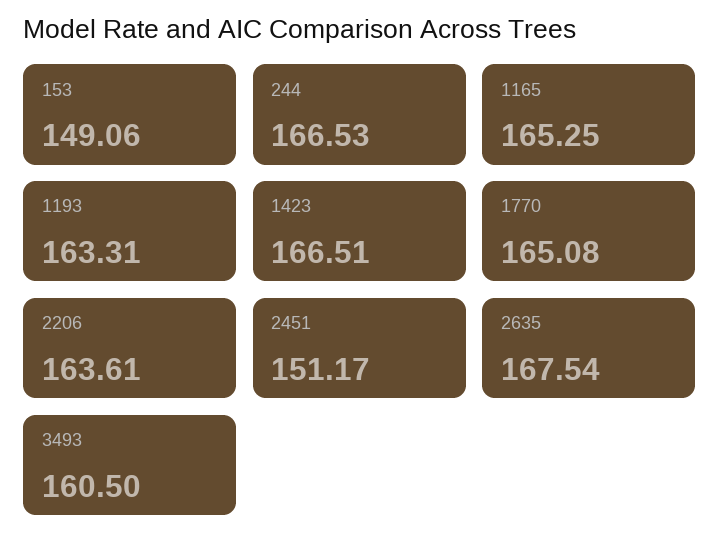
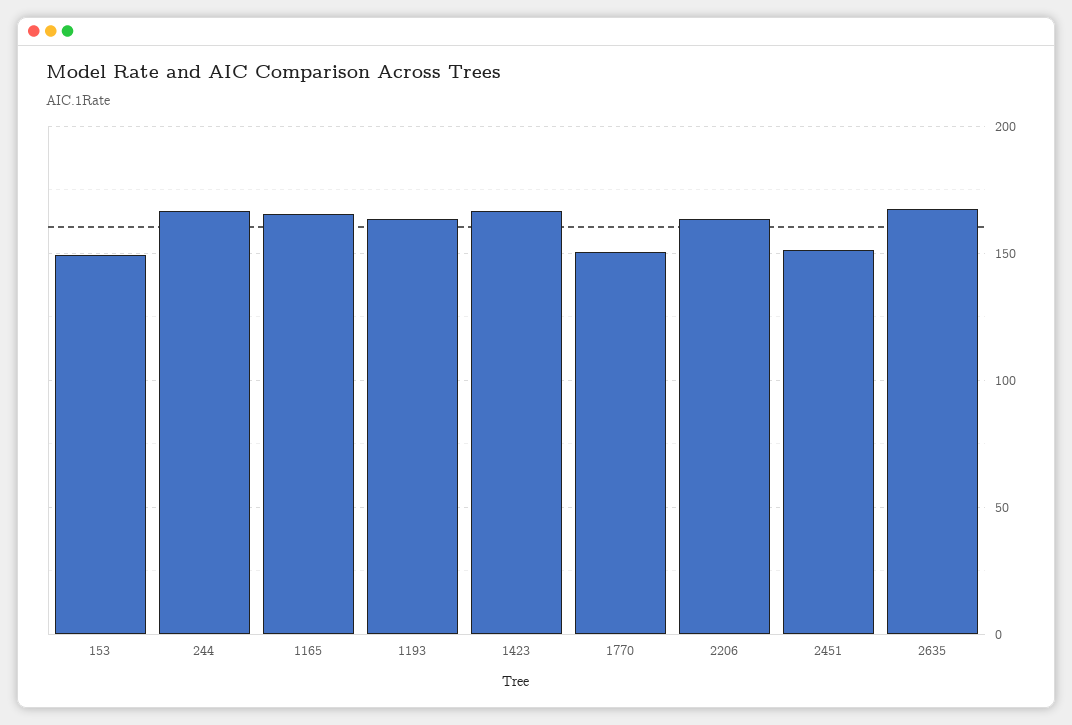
  {
    "153": 149.06,
    "244": 166.53,
    "1165": 165.25,
    "1193": 163.31,
    "1423": 166.51,
-   "1770": 165.08,
+   "1770": 150,
    "2206": 163.61,
    "2451": 151.17,
-   "2635": 167.54,
+   "2635": 167.54
-   "3493": 160.5
  }

